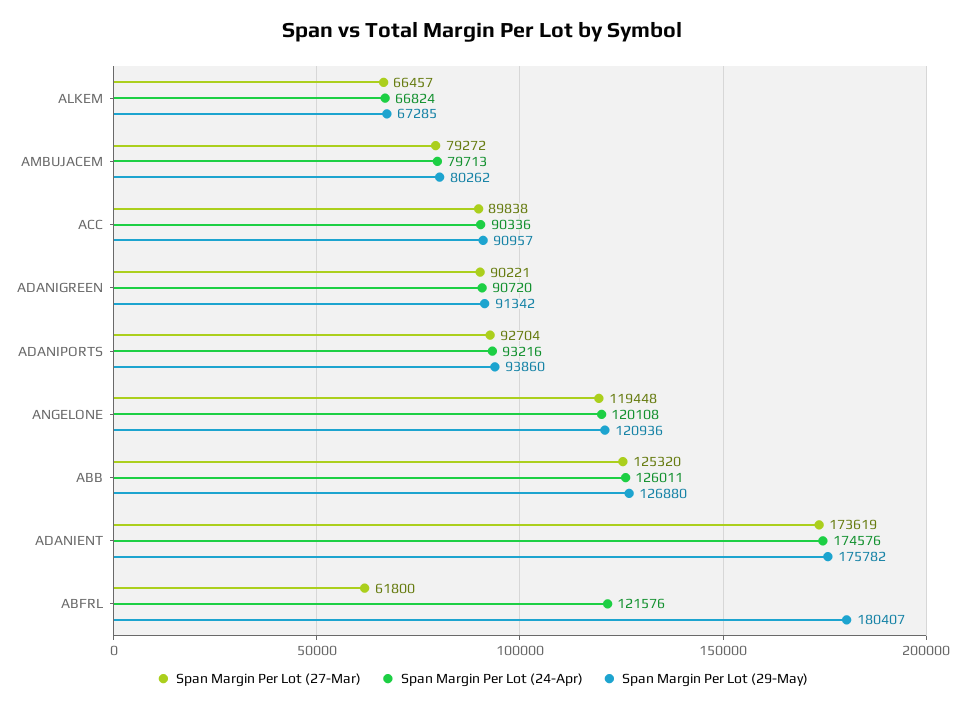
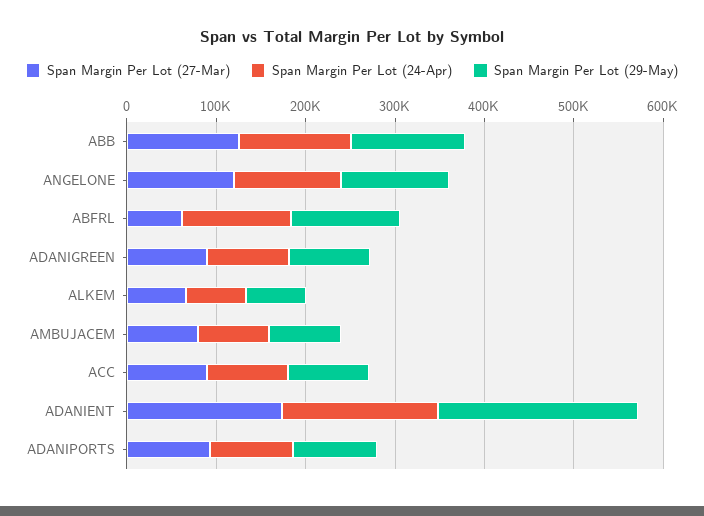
  {
    "Span Margin Per Lot (27-Mar)": {
      "ALKEM": 66457,
      "AMBUJACEM": 79272,
      "ACC": 89838,
      "ADANIGREEN": 90221,
      "ADANIPORTS": 92704,
      "ANGELONE": 119448,
      "ABB": 125320,
      "ADANIENT": 173619,
      "ABFRL": 61800
    },
    "Span Margin Per Lot (24-Apr)": {
      "ALKEM": 66824,
      "AMBUJACEM": 79713,
      "ACC": 90336,
      "ADANIGREEN": 90720,
      "ADANIPORTS": 93216,
      "ANGELONE": 120108,
      "ABB": 126011,
      "ADANIENT": 174576,
      "ABFRL": 121576
    },
    "Span Margin Per Lot (29-May)": {
      "ALKEM": 67285,
      "AMBUJACEM": 80262,
      "ACC": 90957,
      "ADANIGREEN": 91342,
      "ADANIPORTS": 93860,
      "ANGELONE": 120936,
      "ABB": 126880,
-     "ADANIENT": 175782,
+     "ADANIENT": 220000,
-     "ABFRL": 180407
+     "ABFRL": 120000
    }
  }

